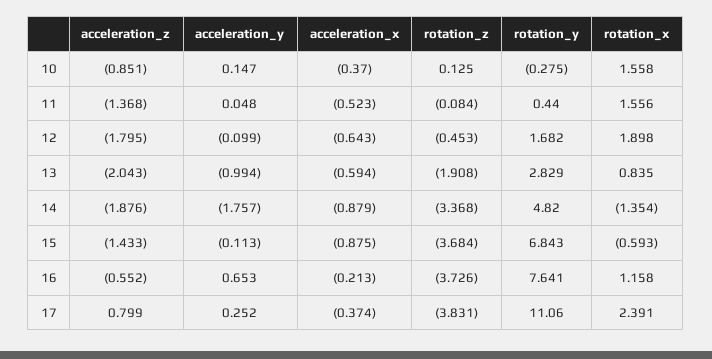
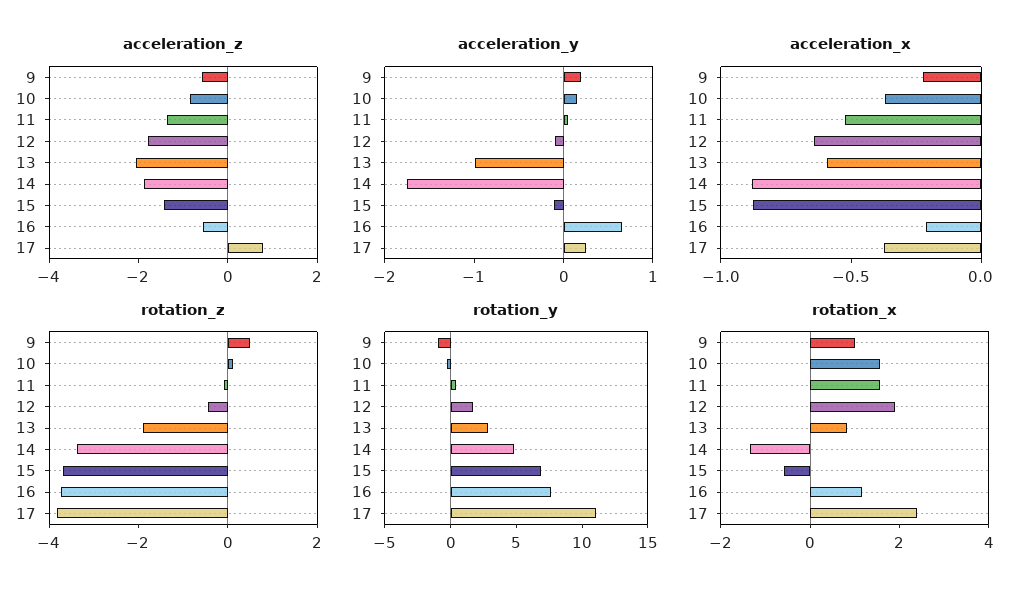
  {
    "acceleration_z": {
      "10": -0.851,
      "11": -1.368,
      "12": -1.795,
      "13": -2.043,
      "14": -1.876,
      "15": -1.433,
      "16": -0.552,
-     "17": 0.799
+     "17": 0.799,
+     "9": -0.5
    },
    "acceleration_y": {
      "10": 0.147,
      "11": 0.048,
      "12": -0.099,
      "13": -0.994,
      "14": -1.757,
      "15": -0.113,
      "16": 0.653,
-     "17": 0.252
+     "17": 0.252,
+     "9": 0.2
    },
    "acceleration_x": {
      "10": -0.37,
      "11": -0.523,
      "12": -0.643,
      "13": -0.594,
      "14": -0.879,
      "15": -0.875,
      "16": -0.213,
-     "17": -0.374
+     "17": -0.374,
+     "9": -0.2
    },
    "rotation_z": {
      "10": 0.125,
      "11": -0.084,
      "12": -0.453,
      "13": -1.908,
      "14": -3.368,
      "15": -3.684,
      "16": -3.726,
-     "17": -3.831
+     "17": -3.831,
+     "9": 0.5
    },
    "rotation_y": {
      "10": -0.275,
      "11": 0.44,
      "12": 1.682,
      "13": 2.829,
      "14": 4.82,
      "15": 6.843,
      "16": 7.641,
-     "17": 11.06
+     "17": 11.06,
+     "9": -1
    },
    "rotation_x": {
      "10": 1.558,
      "11": 1.556,
      "12": 1.898,
      "13": 0.835,
      "14": -1.354,
      "15": -0.593,
      "16": 1.158,
-     "17": 2.391
+     "17": 2.391,
+     "9": 1
    }
  }

